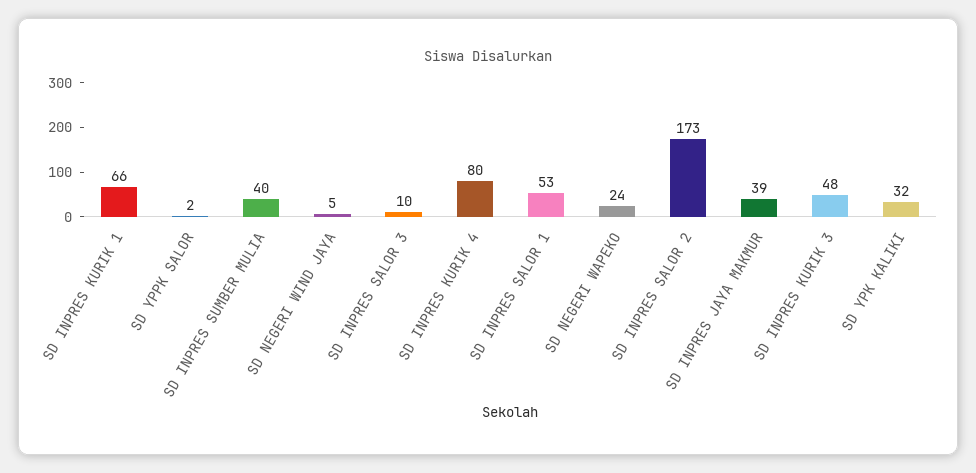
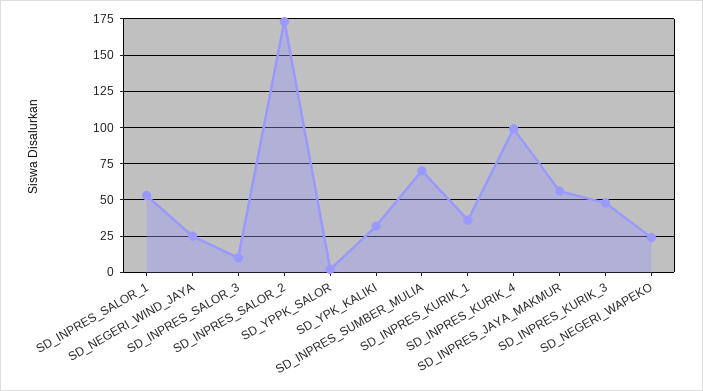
  {
-   "SD INPRES KURIK 1": 66,
+   "SD INPRES KURIK 1": 35,
    "SD YPPK SALOR": 2,
-   "SD INPRES SUMBER MULIA": 40,
+   "SD INPRES SUMBER MULIA": 70,
-   "SD NEGERI WIND JAYA": 5,
+   "SD NEGERI WIND JAYA": 25,
    "SD INPRES SALOR 3": 10,
-   "SD INPRES KURIK 4": 80,
+   "SD INPRES KURIK 4": 100,
    "SD INPRES SALOR 1": 53,
    "SD NEGERI WAPEKO": 24,
    "SD INPRES SALOR 2": 173,
-   "SD INPRES JAYA MAKMUR": 39,
+   "SD INPRES JAYA MAKMUR": 55,
    "SD INPRES KURIK 3": 48,
    "SD YPK KALIKI": 32
  }

